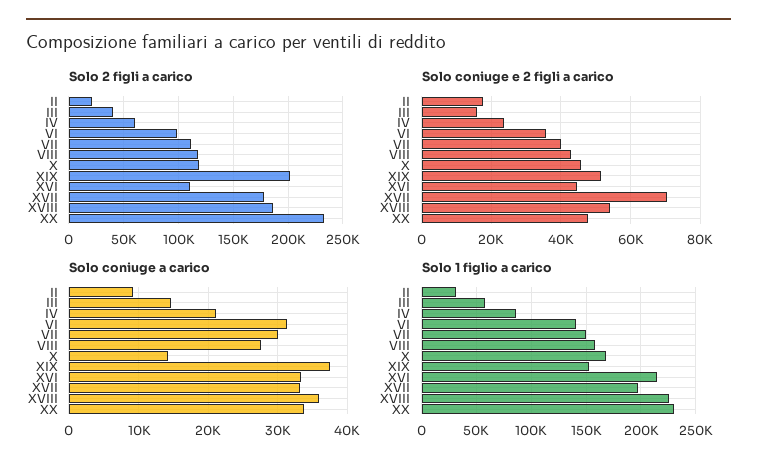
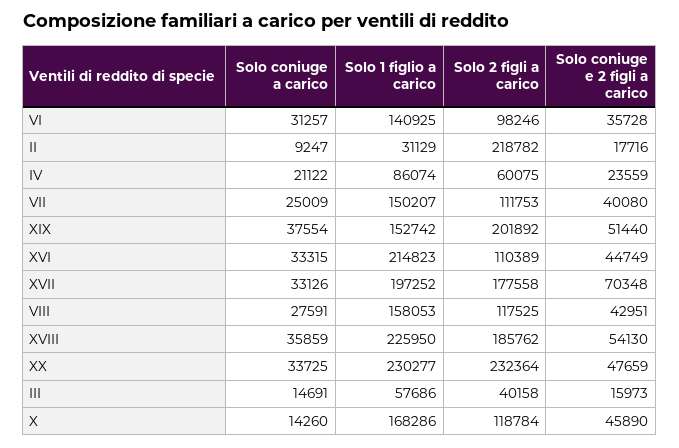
  {
    "Solo 2 figli a carico": {
-     "II": 20000,
+     "II": 218782,
      "III": 40158,
      "IV": 60075,
      "VI": 98246,
      "VII": 111753,
      "VIII": 117525,
      "X": 118784,
      "XIX": 201892,
      "XVI": 110389,
      "XVII": 177558,
      "XVIII": 185762,
      "XX": 232364
    },
    "Solo coniuge e 2 figli a carico": {
      "II": 17716,
      "III": 15973,
      "IV": 23559,
      "VI": 35728,
      "VII": 40080,
      "VIII": 42951,
      "X": 45890,
      "XIX": 51440,
      "XVI": 44749,
      "XVII": 70348,
      "XVIII": 54130,
      "XX": 47659
    },
    "Solo coniuge a carico": {
      "II": 9247,
      "III": 14691,
      "IV": 21122,
      "VI": 31257,
-     "VII": 30000,
+     "VII": 25009,
      "VIII": 27591,
      "X": 14260,
      "XIX": 37554,
      "XVI": 33315,
      "XVII": 33126,
      "XVIII": 35859,
      "XX": 33725
    },
    "Solo 1 figlio a carico": {
      "II": 31129,
      "III": 57686,
      "IV": 86074,
      "VI": 140925,
      "VII": 150207,
      "VIII": 158053,
      "X": 168286,
      "XIX": 152742,
      "XVI": 214823,
      "XVII": 197252,
      "XVIII": 225950,
      "XX": 230277
    }
  }

